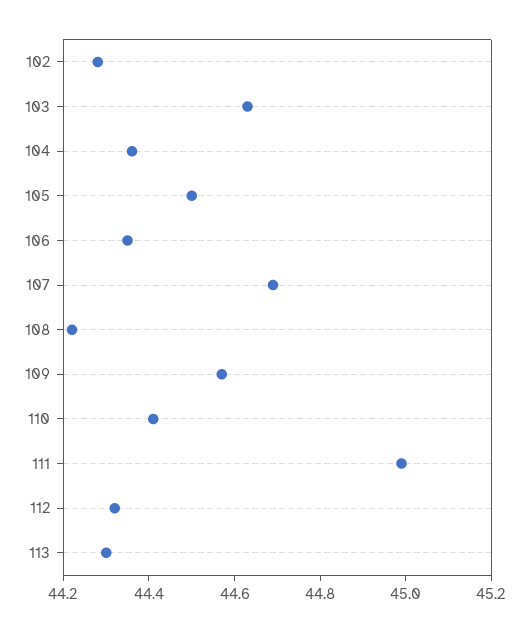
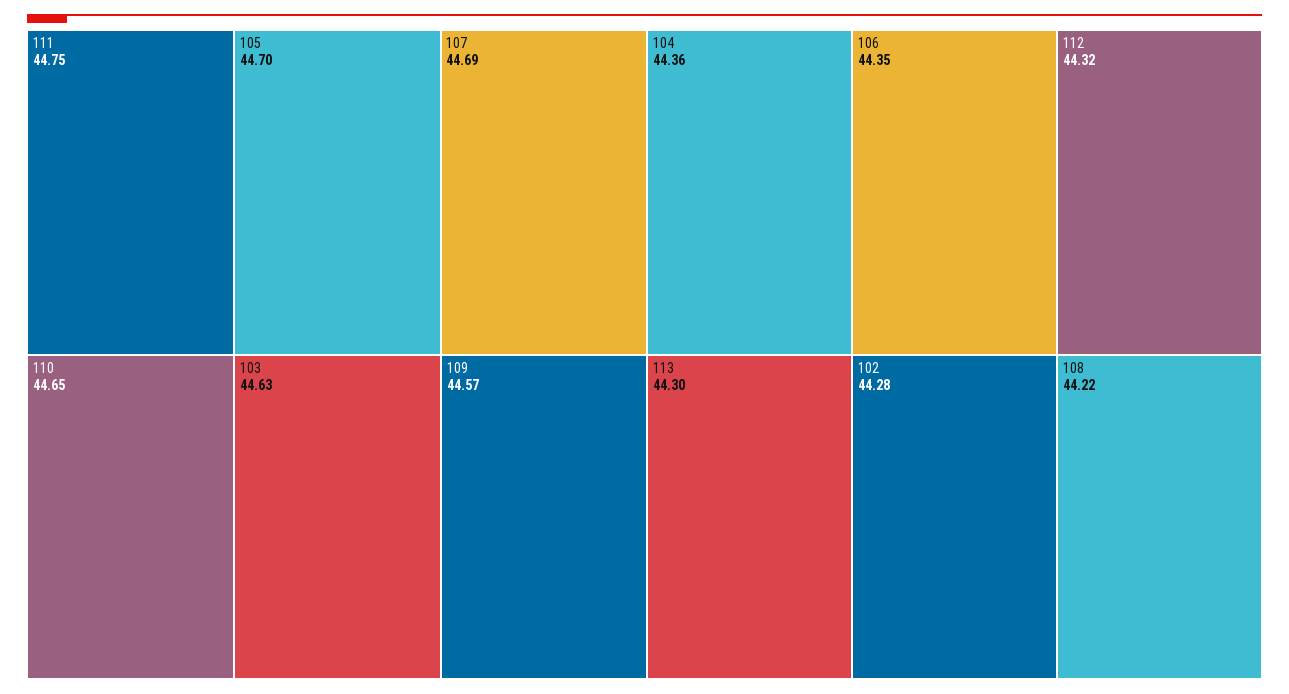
  {
    "102": 44.28,
    "103": 44.63,
    "104": 44.36,
-   "105": 44.5,
+   "105": 44.7,
    "106": 44.35,
    "107": 44.69,
    "108": 44.22,
    "109": 44.57,
-   "110": 44.4,
+   "110": 44.65,
-   "111": 45,
+   "111": 44.75,
    "112": 44.32,
    "113": 44.3
  }

